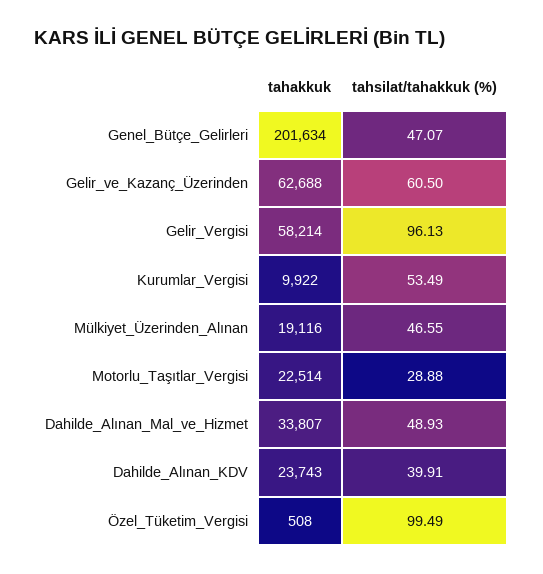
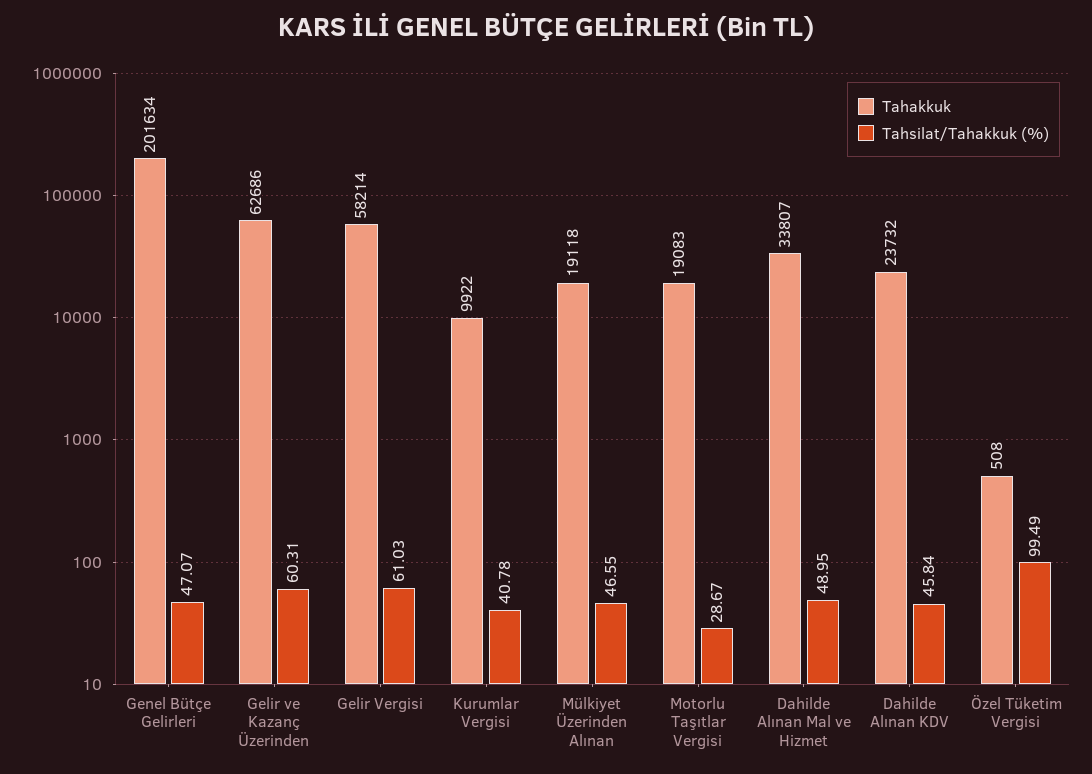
  {
    "tahakkuk": {
      "Genel_Bütçe_Gelirleri": 201634,
-     "Gelir_ve_Kazanç_Üzerinden": 62688,
+     "Gelir_ve_Kazanç_Üzerinden": 62686,
      "Gelir_Vergisi": 58214,
      "Kurumlar_Vergisi": 9922,
-     "Mülkiyet_Üzerinden_Alınan": 19116,
+     "Mülkiyet_Üzerinden_Alınan": 19118,
-     "Motorlu_Taşıtlar_Vergisi": 22514,
+     "Motorlu_Taşıtlar_Vergisi": 19083,
      "Dahilde_Alınan_Mal_ve_Hizmet": 33807,
-     "Dahilde_Alınan_KDV": 23743,
+     "Dahilde_Alınan_KDV": 23732,
      "Özel_Tüketim_Vergisi": 508
    },
    "tahsilat/tahakkuk (%)": {
      "Genel_Bütçe_Gelirleri": 47.07,
-     "Gelir_ve_Kazanç_Üzerinden": 60.5,
+     "Gelir_ve_Kazanç_Üzerinden": 60.31,
-     "Gelir_Vergisi": 96.13,
+     "Gelir_Vergisi": 61.03,
-     "Kurumlar_Vergisi": 53.49,
+     "Kurumlar_Vergisi": 40.78,
      "Mülkiyet_Üzerinden_Alınan": 46.55,
-     "Motorlu_Taşıtlar_Vergisi": 28.88,
+     "Motorlu_Taşıtlar_Vergisi": 28.67,
-     "Dahilde_Alınan_Mal_ve_Hizmet": 48.93,
+     "Dahilde_Alınan_Mal_ve_Hizmet": 48.95,
-     "Dahilde_Alınan_KDV": 39.91,
+     "Dahilde_Alınan_KDV": 45.84,
      "Özel_Tüketim_Vergisi": 99.49
    }
  }

